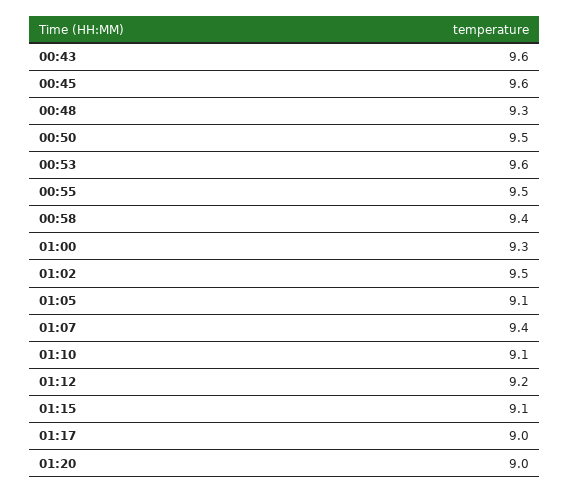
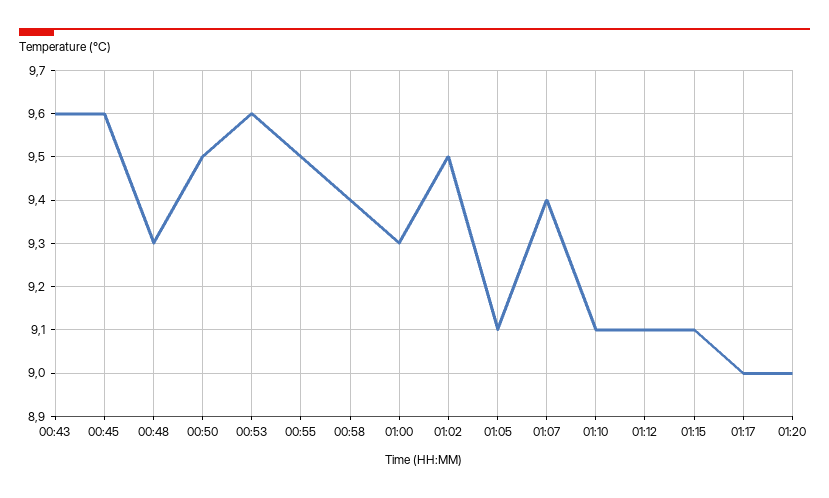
  {
    "00:43": 9.6,
    "00:45": 9.6,
    "00:48": 9.3,
    "00:50": 9.5,
    "00:53": 9.6,
    "00:55": 9.5,
    "00:58": 9.4,
    "01:00": 9.3,
    "01:02": 9.5,
    "01:05": 9.1,
    "01:07": 9.4,
    "01:10": 9.1,
-   "01:12": 9.2,
+   "01:12": 9.1,
    "01:15": 9.1,
    "01:17": 9,
    "01:20": 9
  }

